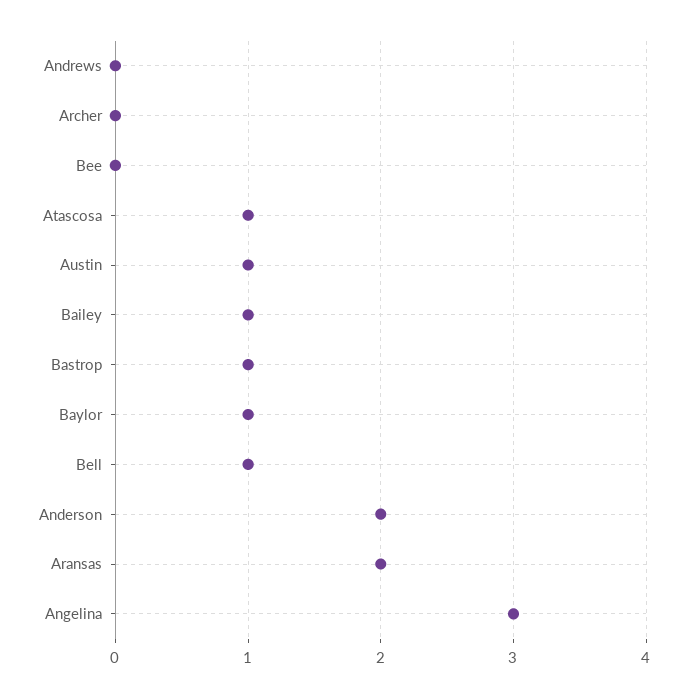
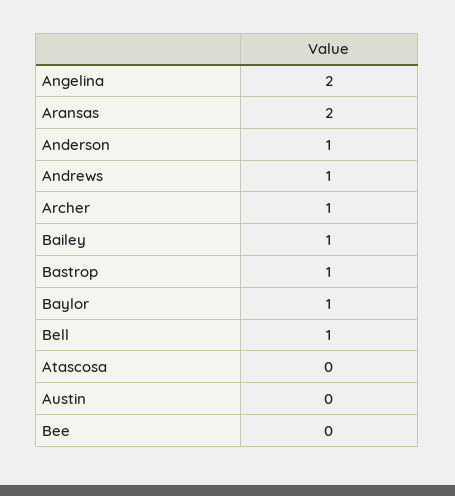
  {
-   "Andrews": 0,
+   "Andrews": 1,
-   "Archer": 0,
+   "Archer": 1,
    "Bee": 0,
-   "Atascosa": 1,
+   "Atascosa": 0,
-   "Austin": 1,
+   "Austin": 0,
    "Bailey": 1,
    "Bastrop": 1,
    "Baylor": 1,
    "Bell": 1,
-   "Anderson": 2,
+   "Anderson": 1,
    "Aransas": 2,
-   "Angelina": 3
+   "Angelina": 2
  }

